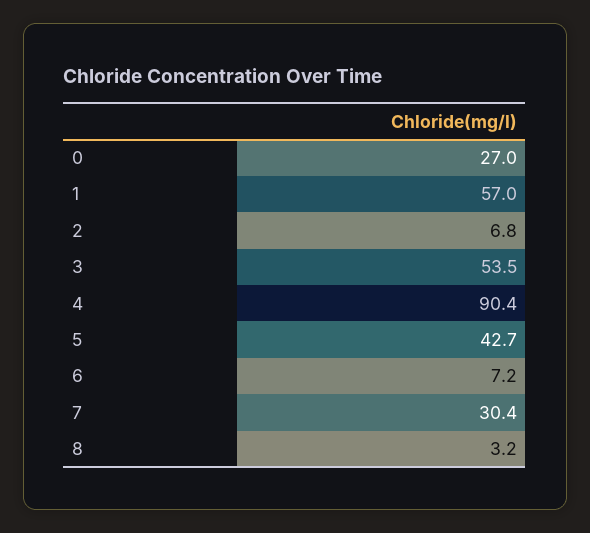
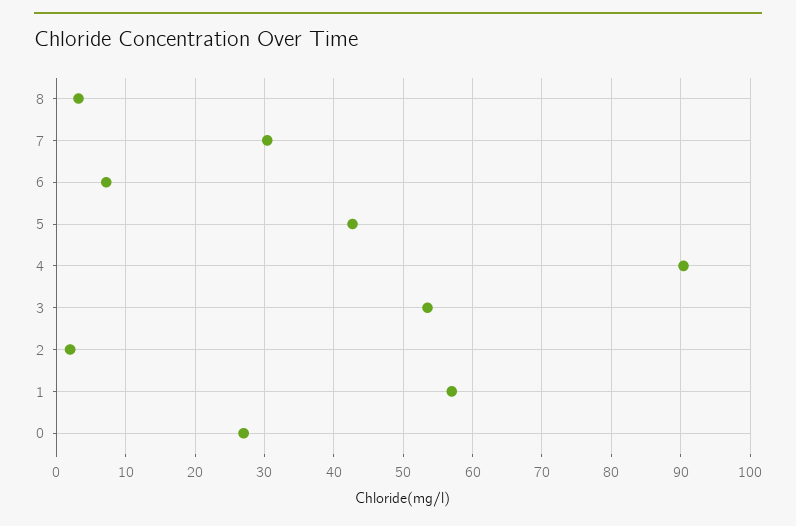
  {
    "0": 27,
    "1": 57,
-   "2": 6.8,
+   "2": 2,
    "3": 53.5,
    "4": 90.4,
    "5": 42.7,
    "6": 7.2,
    "7": 30.4,
    "8": 3.2
  }

